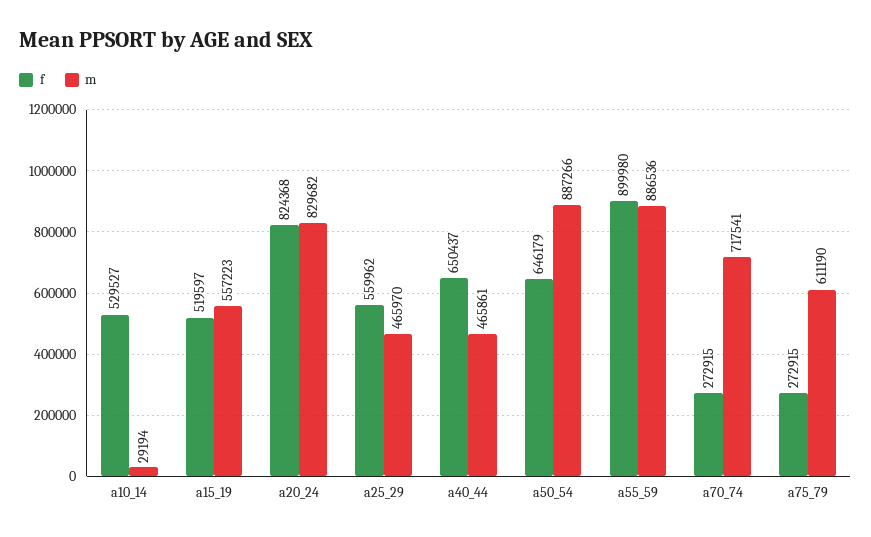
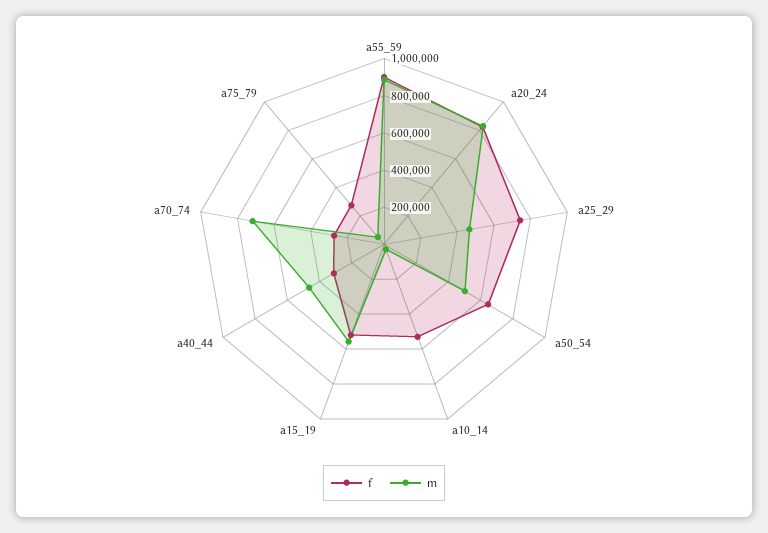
  {
    "f": {
      "a10_14": 529527,
      "a15_19": 519597,
      "a20_24": 824368,
-     "a25_29": 559962,
+     "a25_29": 750000,
-     "a40_44": 650437,
+     "a40_44": 300000,
      "a50_54": 646179,
      "a55_59": 899980,
      "a70_74": 272915,
      "a75_79": 272915
    },
    "m": {
      "a10_14": 29194,
      "a15_19": 557223,
      "a20_24": 829682,
      "a25_29": 465970,
      "a40_44": 465861,
-     "a50_54": 887266,
+     "a50_54": 500000,
      "a55_59": 886536,
      "a70_74": 717541,
-     "a75_79": 611190
+     "a75_79": 50000
    }
  }

